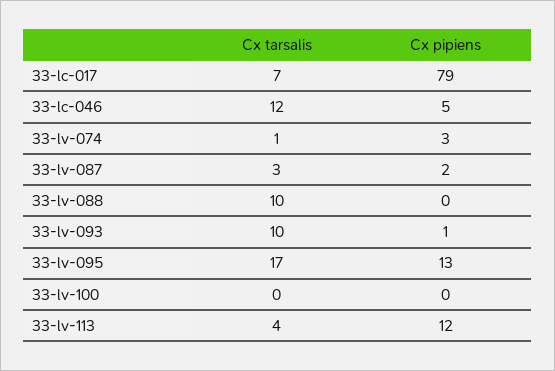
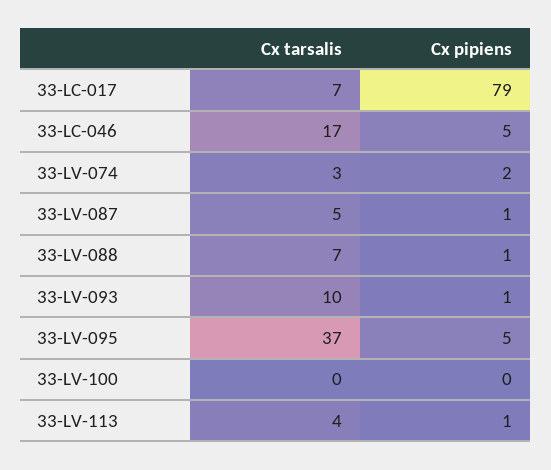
  {
    "Cx tarsalis": {
      "33-lc-017": 7,
-     "33-lc-046": 12,
+     "33-lc-046": 17,
-     "33-lv-074": 1,
+     "33-lv-074": 3,
-     "33-lv-087": 3,
+     "33-lv-087": 5,
-     "33-lv-088": 10,
+     "33-lv-088": 7,
      "33-lv-093": 10,
-     "33-lv-095": 17,
+     "33-lv-095": 37,
      "33-lv-100": 0,
      "33-lv-113": 4
    },
    "Cx pipiens": {
      "33-lc-017": 79,
      "33-lc-046": 5,
-     "33-lv-074": 3,
+     "33-lv-074": 2,
-     "33-lv-087": 2,
+     "33-lv-087": 1,
-     "33-lv-088": 0,
+     "33-lv-088": 1,
      "33-lv-093": 1,
-     "33-lv-095": 13,
+     "33-lv-095": 5,
      "33-lv-100": 0,
-     "33-lv-113": 12
+     "33-lv-113": 1
    }
  }

